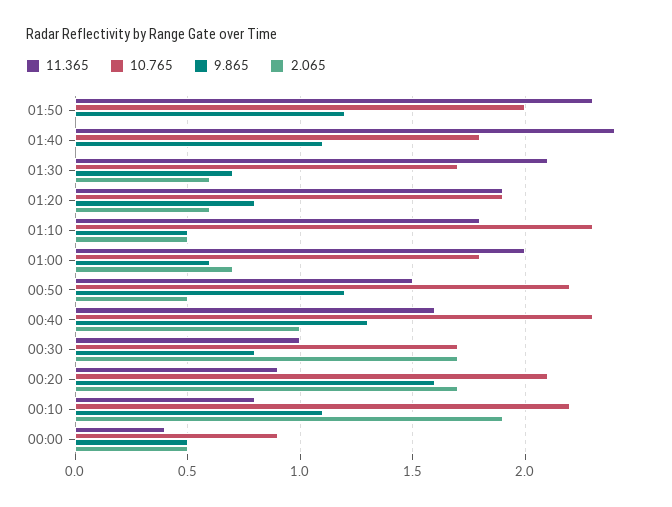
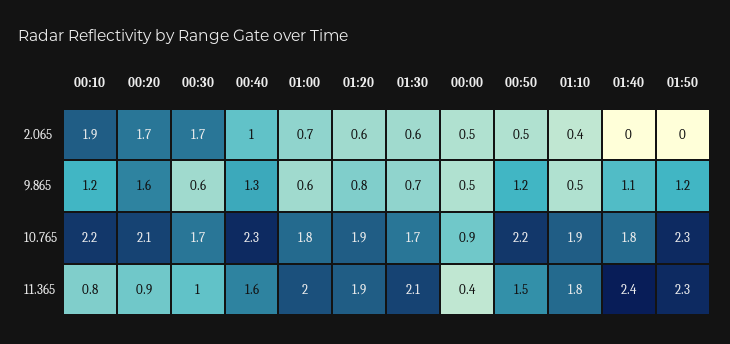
  {
    "11.365": {
      "01:50": 2.3,
      "01:40": 2.4,
      "01:30": 2.1,
      "01:20": 1.9,
      "01:10": 1.8,
      "01:00": 2,
      "00:50": 1.5,
      "00:40": 1.6,
      "00:30": 1,
      "00:20": 0.9,
      "00:10": 0.8,
      "00:00": 0.4
    },
    "10.765": {
-     "01:50": 2,
+     "01:50": 2.3,
      "01:40": 1.8,
      "01:30": 1.7,
      "01:20": 1.9,
-     "01:10": 2.3,
+     "01:10": 1.9,
      "01:00": 1.8,
      "00:50": 2.2,
      "00:40": 2.3,
      "00:30": 1.7,
      "00:20": 2.1,
      "00:10": 2.2,
      "00:00": 0.9
    },
    "9.865": {
      "01:50": 1.2,
      "01:40": 1.1,
      "01:30": 0.7,
      "01:20": 0.8,
      "01:10": 0.5,
      "01:00": 0.6,
      "00:50": 1.2,
      "00:40": 1.3,
-     "00:30": 0.8,
+     "00:30": 0.6,
      "00:20": 1.6,
-     "00:10": 1.1,
+     "00:10": 1.2,
      "00:00": 0.5
    },
    "2.065": {
      "01:50": 0,
      "01:40": 0,
      "01:30": 0.6,
      "01:20": 0.6,
-     "01:10": 0.5,
+     "01:10": 0.4,
      "01:00": 0.7,
      "00:50": 0.5,
      "00:40": 1,
      "00:30": 1.7,
      "00:20": 1.7,
      "00:10": 1.9,
      "00:00": 0.5
    }
  }

